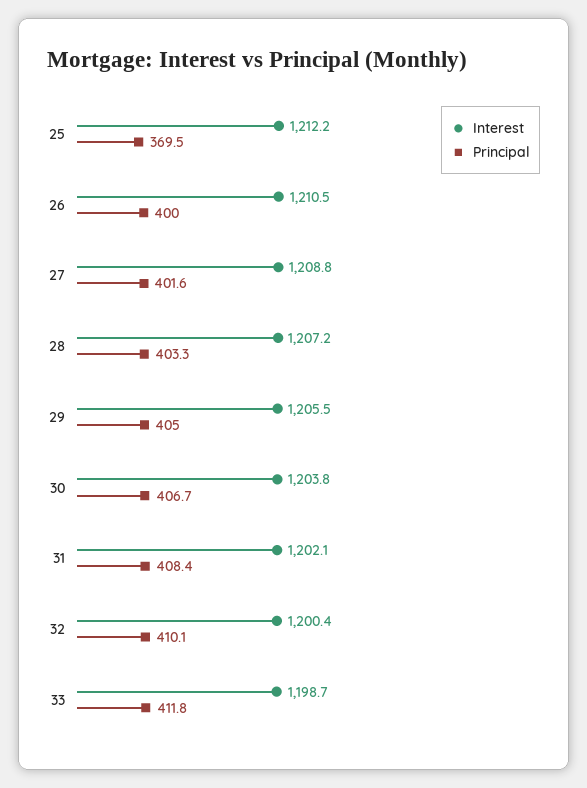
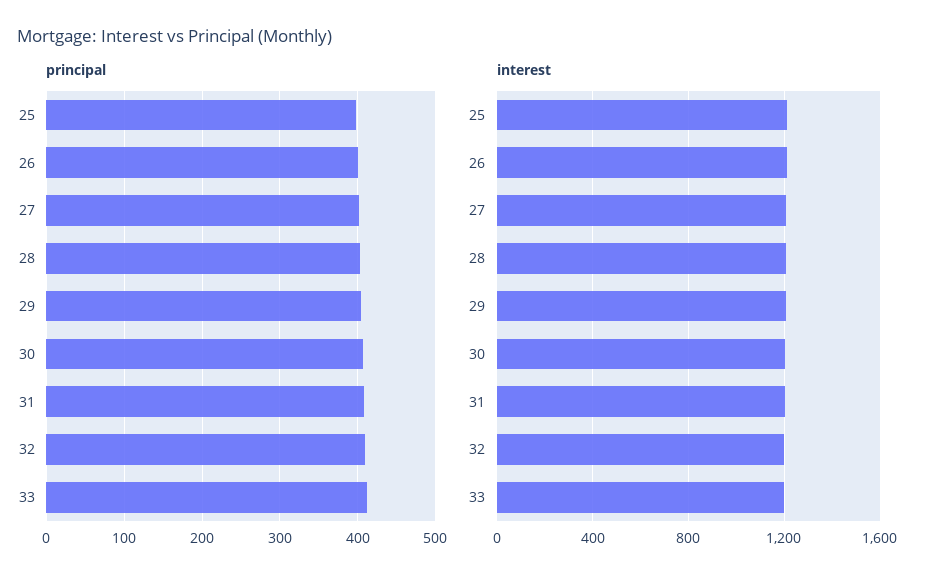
  {
    "Interest": {
      "25": 1212.2,
      "26": 1210.5,
      "27": 1208.8,
      "28": 1207.2,
      "29": 1205.5,
      "30": 1203.8,
      "31": 1202.1,
      "32": 1200.4,
      "33": 1198.7
    },
    "Principal": {
-     "25": 369.5,
+     "25": 400,
      "26": 400,
      "27": 401.6,
      "28": 403.3,
      "29": 405,
      "30": 406.7,
      "31": 408.4,
      "32": 410.1,
      "33": 411.8
    }
  }

